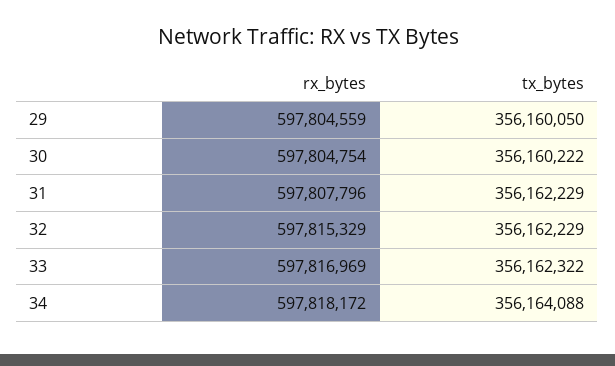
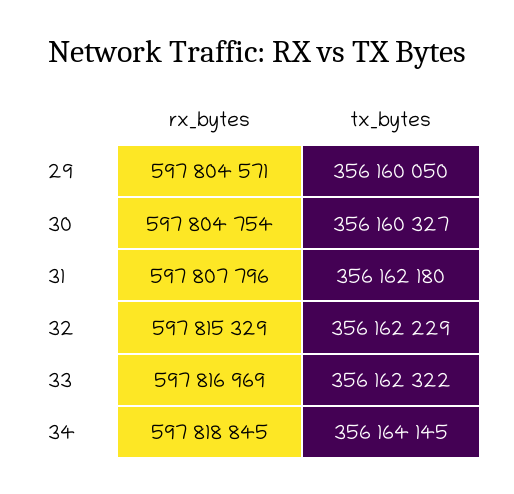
  {
    "rx_bytes": {
-     "29": 597804559,
+     "29": 597804571,
      "30": 597804754,
      "31": 597807796,
      "32": 597815329,
      "33": 597816969,
-     "34": 597818172
+     "34": 597818845
    },
    "tx_bytes": {
      "29": 356160050,
-     "30": 356160222,
+     "30": 356160327,
-     "31": 356162229,
+     "31": 356162180,
      "32": 356162229,
      "33": 356162322,
-     "34": 356164088
+     "34": 356164145
    }
  }

